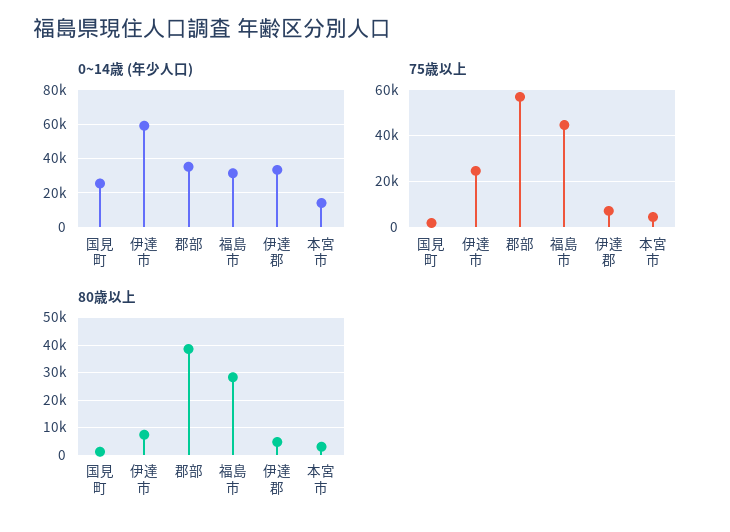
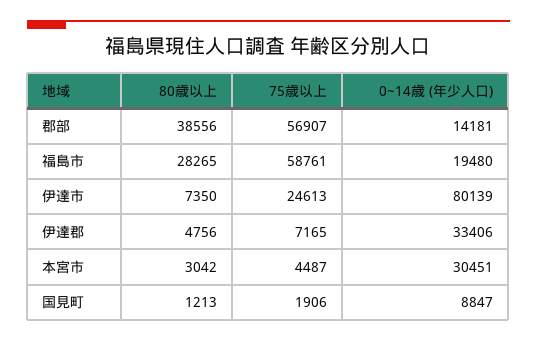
  {
    "0~14歳 (年少人口)": {
-     "国見町": 25000,
+     "国見町": 8847,
-     "伊達市": 60000,
+     "伊達市": 80139,
-     "郡部": 35000,
+     "郡部": 14181,
-     "福島市": 30000,
+     "福島市": 19480,
      "伊達郡": 33406,
-     "本宮市": 15000
+     "本宮市": 30451
    },
    "75歳以上": {
      "国見町": 1906,
      "伊達市": 24613,
      "郡部": 56907,
-     "福島市": 45000,
+     "福島市": 58761,
      "伊達郡": 7165,
      "本宮市": 4487
    },
    "80歳以上": {
      "国見町": 1213,
      "伊達市": 7350,
      "郡部": 38556,
      "福島市": 28265,
      "伊達郡": 4756,
      "本宮市": 3042
    }
  }

